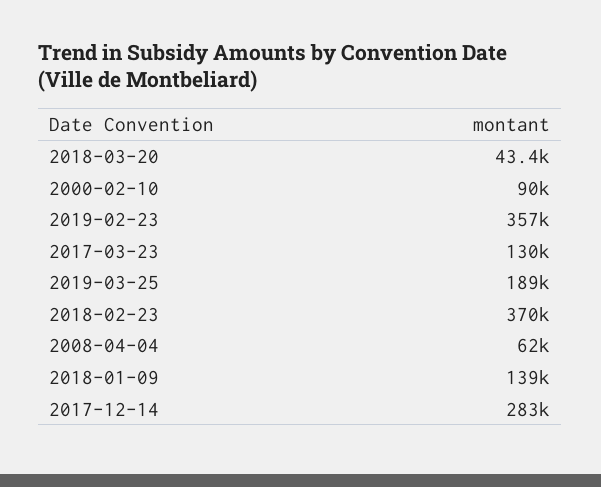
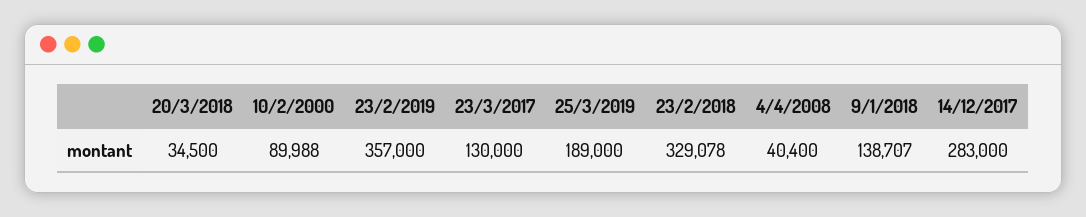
  {
-   "2018-03-20": 43400,
+   "2018-03-20": 34500,
    "2000-02-10": 89988,
    "2019-02-23": 357000,
    "2017-03-23": 130000,
    "2019-03-25": 189000,
-   "2018-02-23": 370000,
+   "2018-02-23": 329078,
-   "2008-04-04": 62000,
+   "2008-04-04": 40400,
    "2018-01-09": 138707,
    "2017-12-14": 283000
  }

